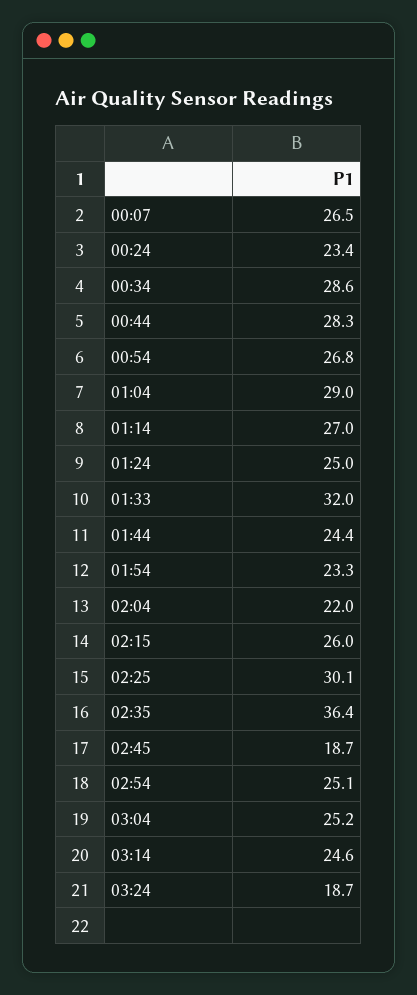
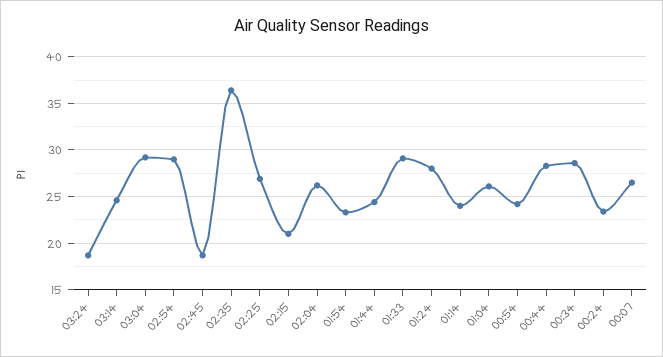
  {
    "00:07": 26.5,
    "00:24": 23.4,
    "00:34": 28.6,
    "00:44": 28.3,
-   "00:54": 26.8,
+   "00:54": 24,
-   "01:04": 29,
+   "01:04": 26,
-   "01:14": 27,
+   "01:14": 24,
-   "01:24": 25,
+   "01:24": 28,
-   "01:33": 32,
+   "01:33": 29,
    "01:44": 24.4,
    "01:54": 23.3,
-   "02:04": 22,
+   "02:04": 26,
-   "02:15": 26,
+   "02:15": 21,
-   "02:25": 30.1,
+   "02:25": 27,
    "02:35": 36.4,
    "02:45": 18.7,
-   "02:54": 25.1,
+   "02:54": 29,
-   "03:04": 25.2,
+   "03:04": 29,
    "03:14": 24.6,
    "03:24": 18.7
  }

